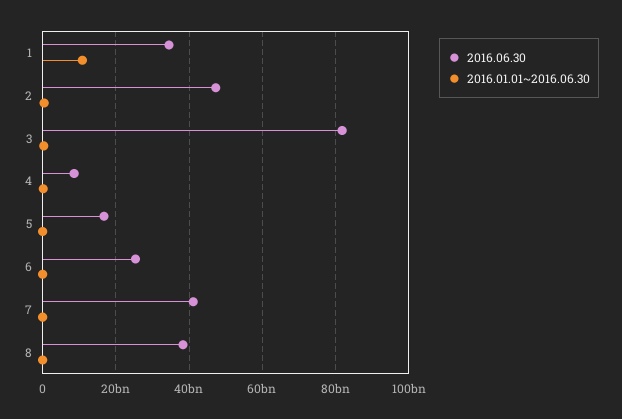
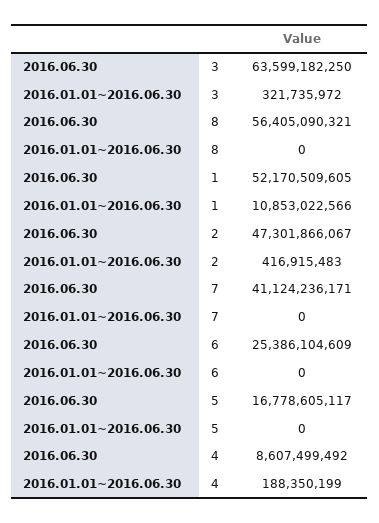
  {
    "2016.06.30": {
-     "1": 34000000000,
+     "1": 52170509605,
      "2": 47301866067,
-     "3": 82000000000,
+     "3": 63599182250,
      "4": 8607499492,
      "5": 16778605117,
      "6": 25386104609,
      "7": 41124236171,
-     "8": 38000000000
+     "8": 56405090321
    },
    "2016.01.01~2016.06.30": {
      "1": 10853022566,
      "2": 416915483,
      "3": 321735972,
      "4": 188350199,
      "5": 0,
      "6": 0,
      "7": 0,
      "8": 0
    }
  }

